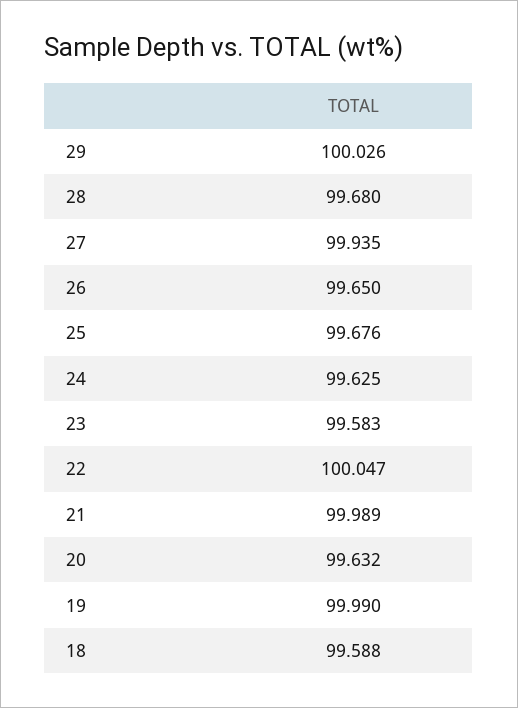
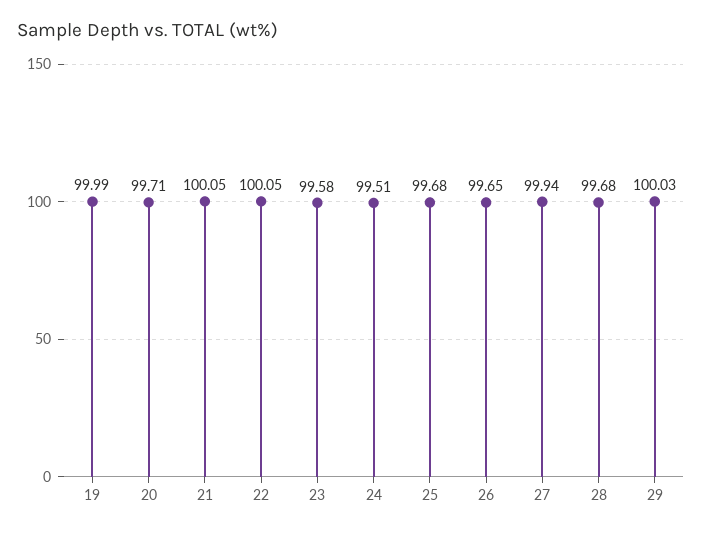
  {
    "29": 100.026,
    "28": 99.68,
    "27": 99.935,
    "26": 99.65,
    "25": 99.676,
-   "24": 99.625,
+   "24": 99.51,
    "23": 99.583,
    "22": 100.047,
-   "21": 99.989,
+   "21": 100.05,
-   "20": 99.632,
+   "20": 99.71,
-   "19": 99.99,
+   "19": 99.99
-   "18": 99.588
  }

